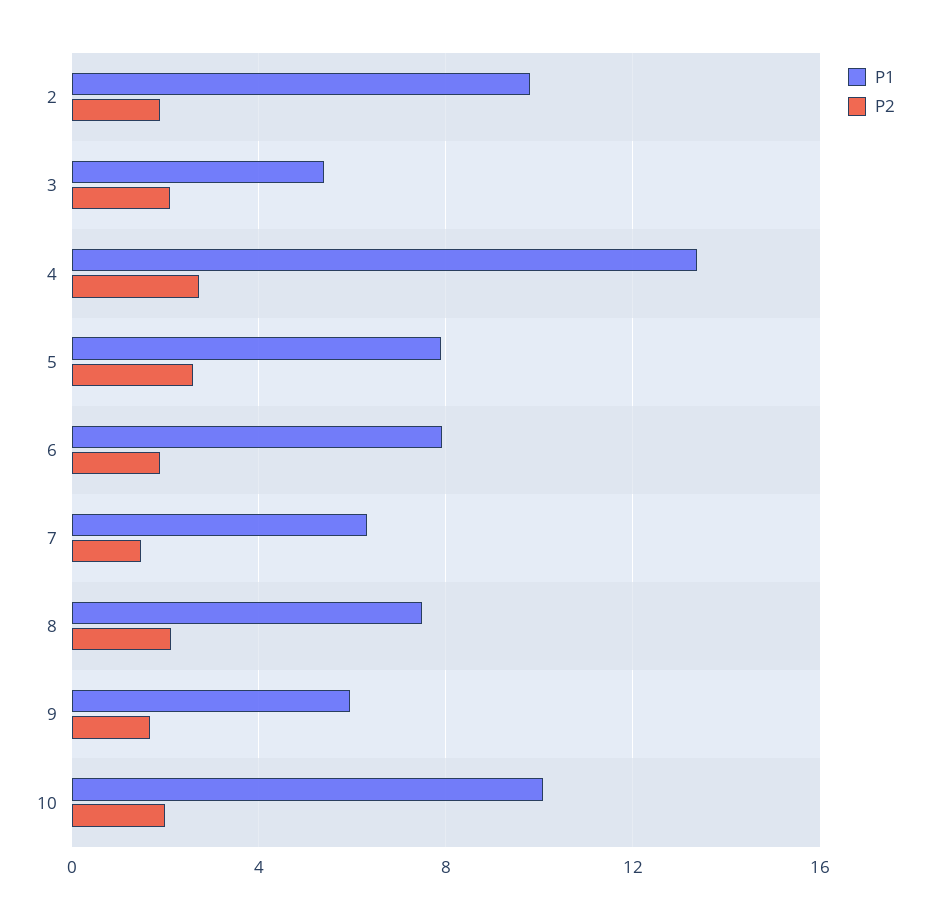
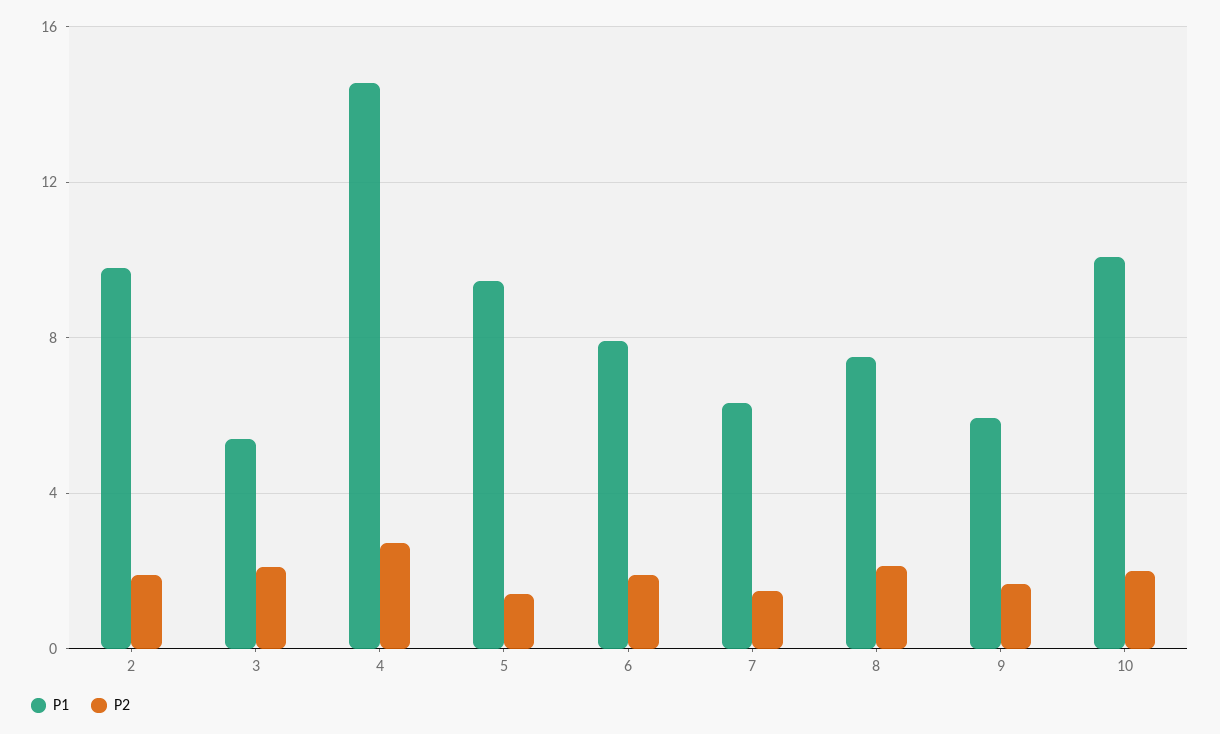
  {
    "P1": {
      "2": 10,
      "3": 5.5,
-     "4": 13.5,
+     "4": 14.5,
-     "5": 8,
+     "5": 9.5,
      "6": 8,
      "7": 6.5,
      "8": 7.5,
      "9": 6,
      "10": 10
    },
    "P2": {
      "2": 2,
      "3": 2,
      "4": 2.5,
-     "5": 2.5,
+     "5": 1.5,
      "6": 2,
      "7": 1.5,
      "8": 2,
      "9": 1.5,
      "10": 2
    }
  }

